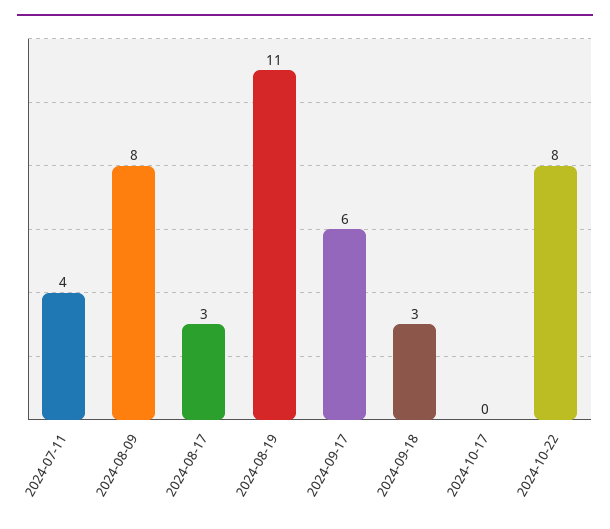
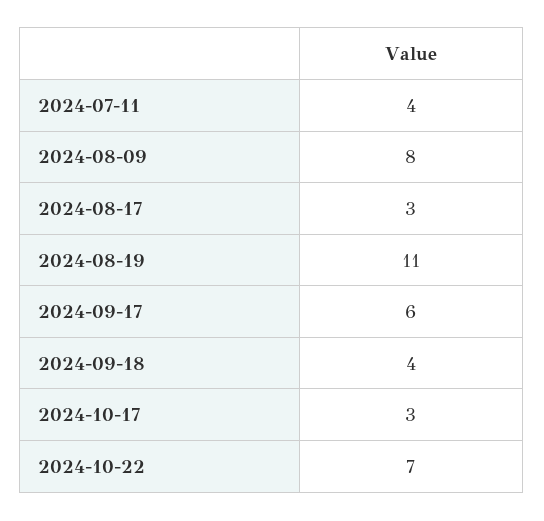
  {
    "2024-07-11": 4,
    "2024-08-09": 8,
    "2024-08-17": 3,
    "2024-08-19": 11,
    "2024-09-17": 6,
-   "2024-09-18": 3,
+   "2024-09-18": 4,
-   "2024-10-17": 0,
+   "2024-10-17": 3,
-   "2024-10-22": 8
+   "2024-10-22": 7
  }

